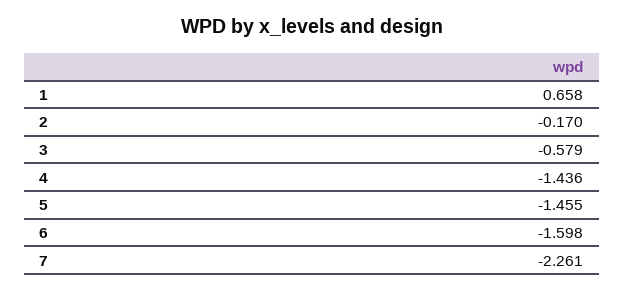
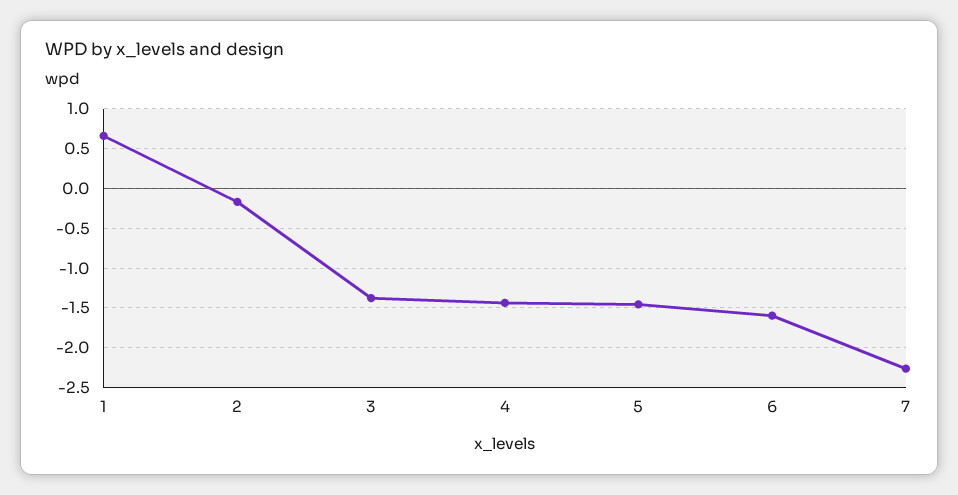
  {
    "1": 0.658,
    "2": -0.17,
-   "3": -0.579,
+   "3": -1.4,
    "4": -1.436,
    "5": -1.455,
    "6": -1.598,
    "7": -2.261
  }

